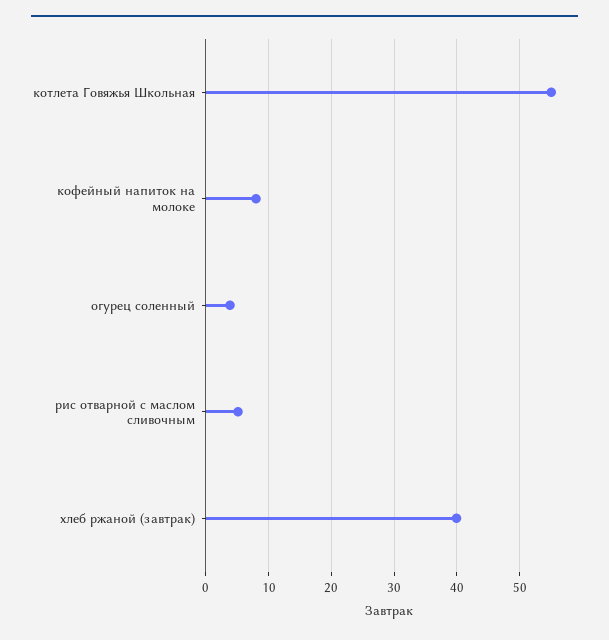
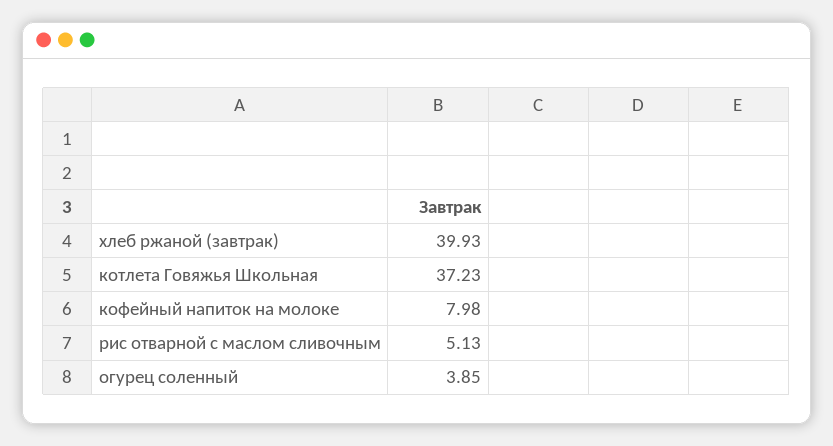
  {
-   "котлета Говяжья Школьная": 55,
+   "котлета Говяжья Школьная": 37.23,
    "кофейный напиток на молоке": 7.98,
    "огурец соленный": 3.85,
    "рис отварной с маслом сливочным": 5.13,
    "хлеб ржаной (завтрак)": 39.93
  }

